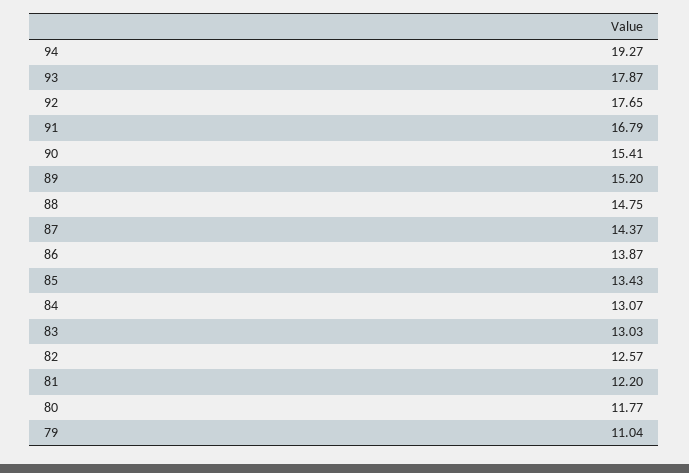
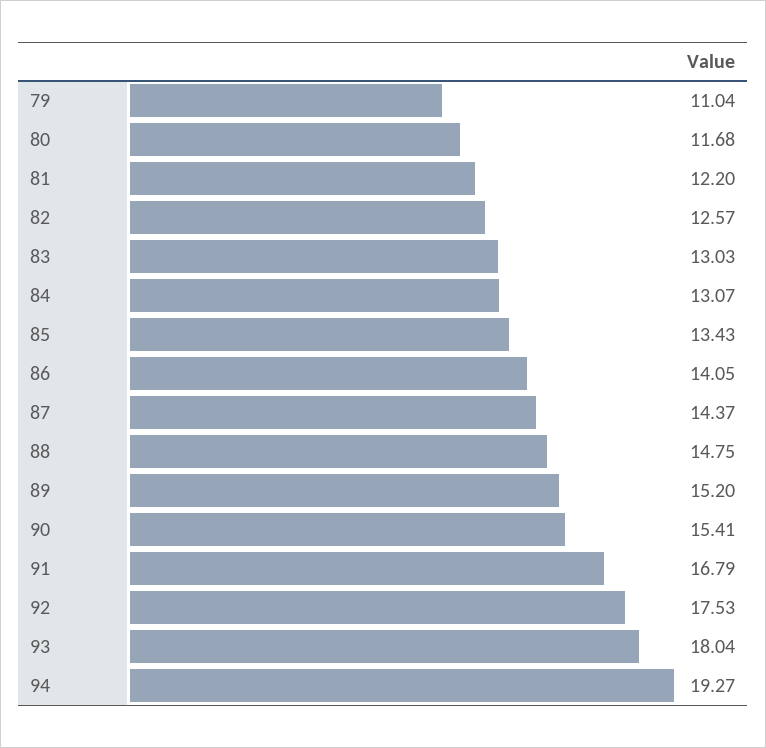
  {
    "94": 19.27,
-   "93": 17.87,
+   "93": 18.04,
-   "92": 17.65,
+   "92": 17.53,
    "91": 16.79,
    "90": 15.41,
    "89": 15.2,
    "88": 14.75,
    "87": 14.37,
-   "86": 13.87,
+   "86": 14.05,
    "85": 13.43,
    "84": 13.07,
    "83": 13.03,
    "82": 12.57,
    "81": 12.2,
-   "80": 11.77,
+   "80": 11.68,
    "79": 11.04
  }

